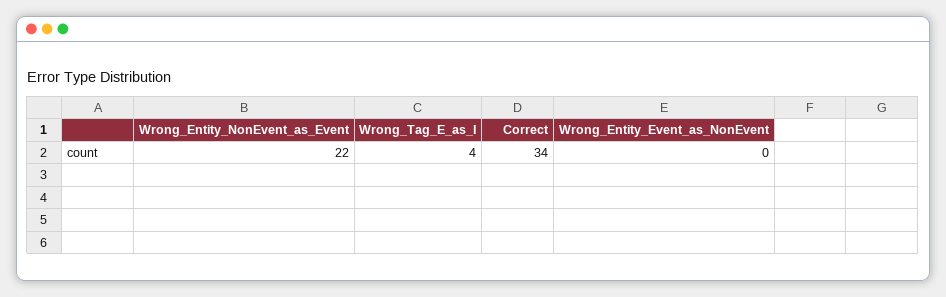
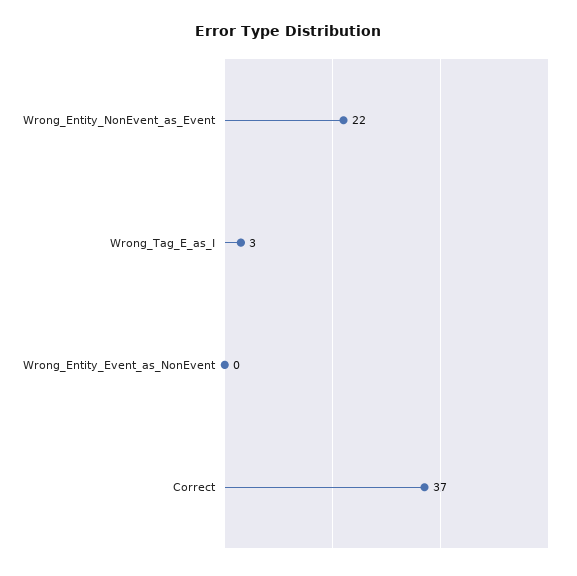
  {
    "Wrong_Entity_NonEvent_as_Event": 22,
-   "Wrong_Tag_E_as_I": 4,
+   "Wrong_Tag_E_as_I": 3,
-   "Correct": 34,
+   "Correct": 37,
    "Wrong_Entity_Event_as_NonEvent": 0
  }

